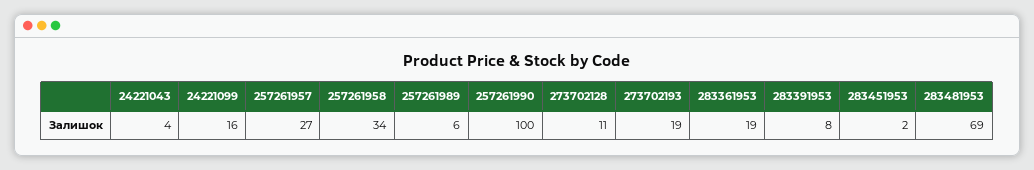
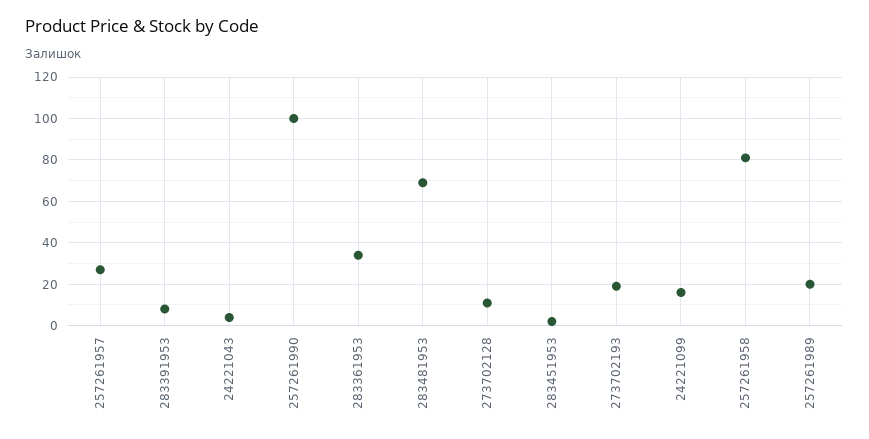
  {
    "24221043": 4,
    "24221099": 16,
    "257261957": 27,
-   "257261958": 34,
+   "257261958": 80,
-   "257261989": 6,
+   "257261989": 20,
    "257261990": 100,
    "273702128": 11,
    "273702193": 19,
-   "283361953": 19,
+   "283361953": 35,
    "283391953": 8,
    "283451953": 2,
    "283481953": 69
  }

